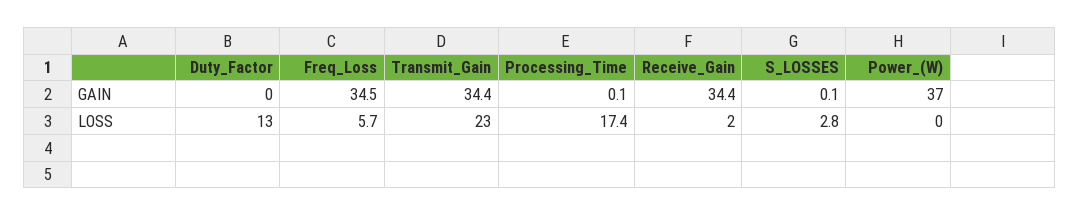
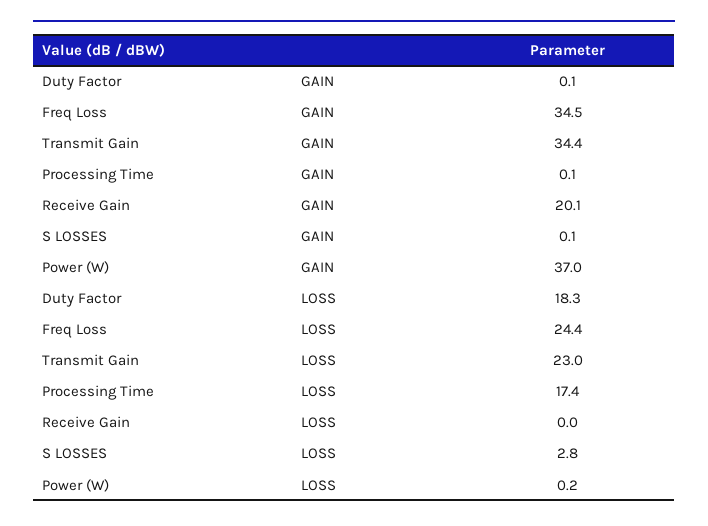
  {
    "Duty_Factor": {
-     "GAIN": 0,
+     "GAIN": 0.1,
-     "LOSS": 13
+     "LOSS": 18.3
    },
    "Freq_Loss": {
      "GAIN": 34.5,
-     "LOSS": 5.7
+     "LOSS": 24.4
    },
    "Transmit_Gain": {
      "GAIN": 34.4,
      "LOSS": 23
    },
    "Processing_Time": {
      "GAIN": 0.1,
      "LOSS": 17.4
    },
    "Receive_Gain": {
-     "GAIN": 34.4,
+     "GAIN": 20.1,
-     "LOSS": 2
+     "LOSS": 0
    },
    "S_LOSSES": {
      "GAIN": 0.1,
      "LOSS": 2.8
    },
    "Power_(W)": {
      "GAIN": 37,
-     "LOSS": 0
+     "LOSS": 0.2
    }
  }

